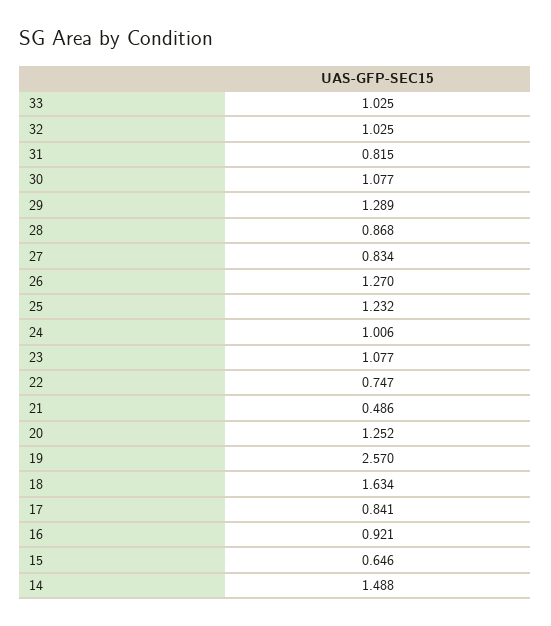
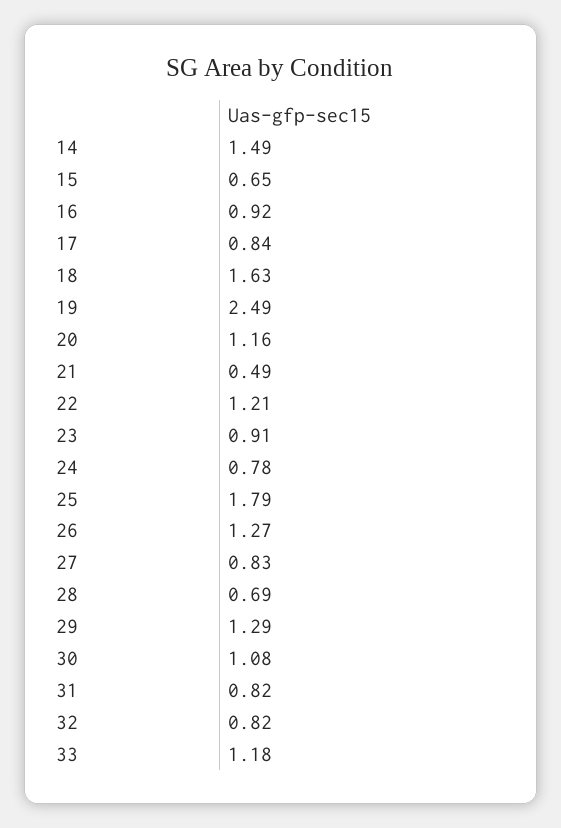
  {
-   "33": 1.025,
+   "33": 1.18,
-   "32": 1.025,
+   "32": 0.82,
    "31": 0.815,
    "30": 1.077,
    "29": 1.289,
-   "28": 0.868,
+   "28": 0.69,
    "27": 0.834,
    "26": 1.27,
-   "25": 1.232,
+   "25": 1.79,
-   "24": 1.006,
+   "24": 0.78,
-   "23": 1.077,
+   "23": 0.91,
-   "22": 0.747,
+   "22": 1.21,
    "21": 0.486,
-   "20": 1.252,
+   "20": 1.16,
-   "19": 2.57,
+   "19": 2.49,
    "18": 1.634,
    "17": 0.841,
    "16": 0.921,
    "15": 0.646,
    "14": 1.488
  }

